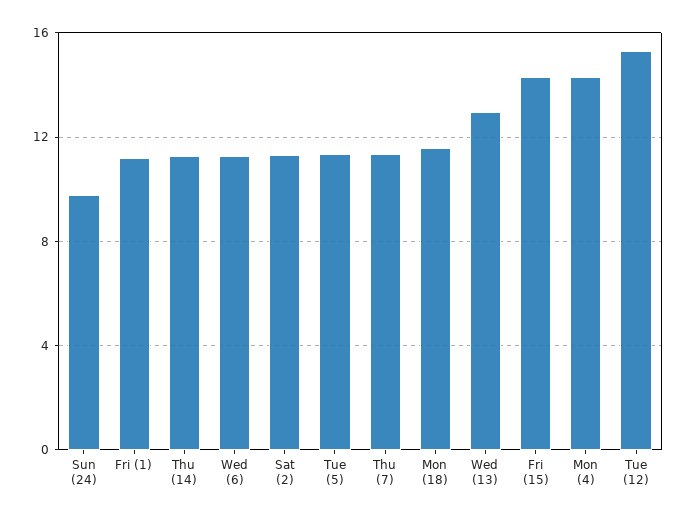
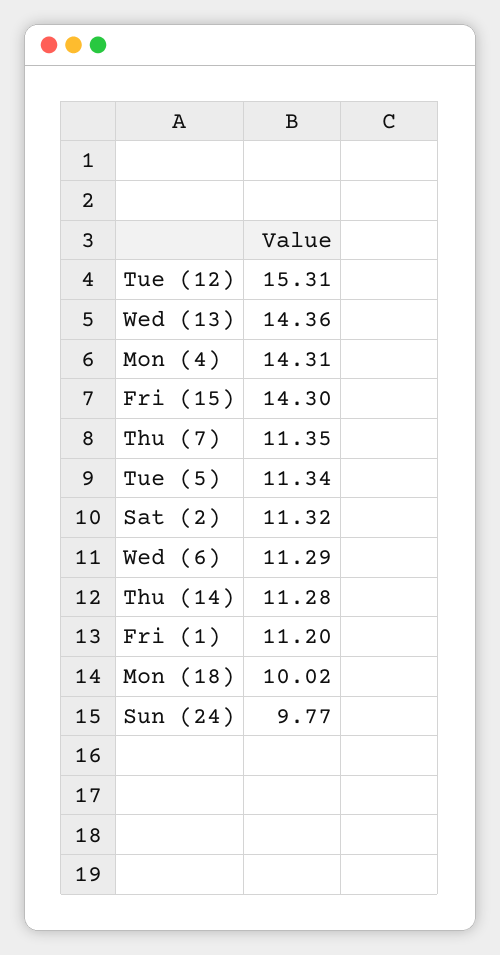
  {
    "Sun (24)": 9.77,
    "Fri (1)": 11.2,
    "Thu (14)": 11.28,
    "Wed (6)": 11.29,
    "Sat (2)": 11.32,
    "Tue (5)": 11.34,
    "Thu (7)": 11.35,
-   "Mon (18)": 11.5,
+   "Mon (18)": 10.02,
-   "Wed (13)": 13,
+   "Wed (13)": 14.36,
    "Fri (15)": 14.3,
    "Mon (4)": 14.31,
    "Tue (12)": 15.31
  }

